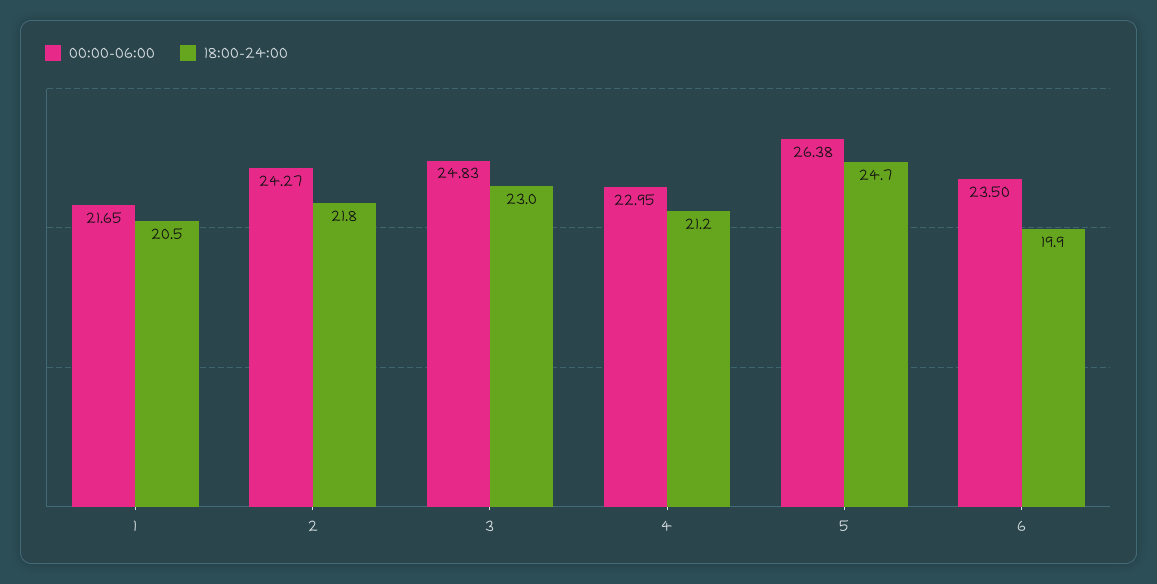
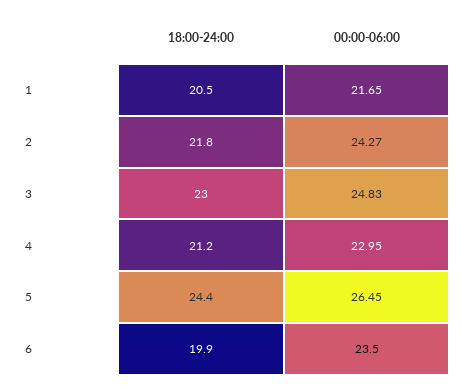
  {
    "00:00-06:00": {
      "1": 21.65,
      "2": 24.27,
      "3": 24.83,
      "4": 22.95,
-     "5": 26.38,
+     "5": 26.45,
      "6": 23.5
    },
    "18:00-24:00": {
      "1": 20.5,
      "2": 21.8,
      "3": 23,
      "4": 21.2,
-     "5": 24.7,
+     "5": 24.4,
      "6": 19.9
    }
  }

